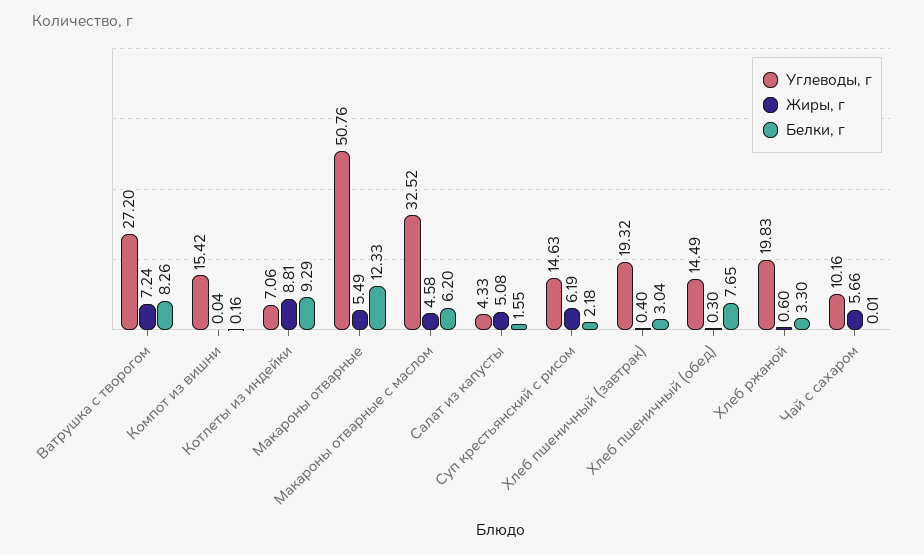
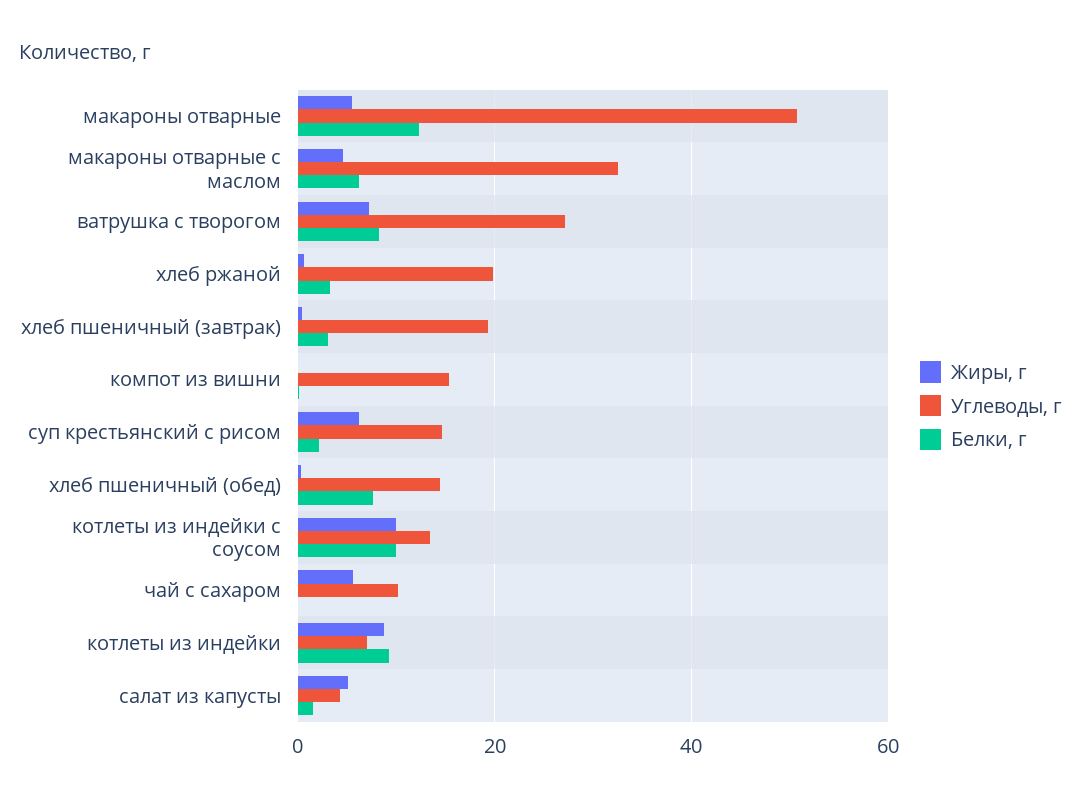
  {
    "Углеводы, г": {
      "Ватрушка с творогом": 27.2,
      "Компот из вишни": 15.42,
      "Котлеты из индейки": 7.06,
      "Макароны отварные": 50.76,
      "Макароны отварные с маслом": 32.52,
      "Салат из капусты": 4.33,
      "Суп крестьянский с рисом": 14.63,
      "Хлеб пшеничный (завтрак)": 19.32,
      "Хлеб пшеничный (обед)": 14.49,
      "Хлеб ржаной": 19.83,
-     "Чай с сахаром": 10.16
+     "Чай с сахаром": 10.16,
+     "котлеты из индейки с соусом": 14
    },
    "Жиры, г": {
      "Ватрушка с творогом": 7.24,
      "Компот из вишни": 0.04,
      "Котлеты из индейки": 8.81,
      "Макароны отварные": 5.49,
      "Макароны отварные с маслом": 4.58,
      "Салат из капусты": 5.08,
      "Суп крестьянский с рисом": 6.19,
      "Хлеб пшеничный (завтрак)": 0.4,
      "Хлеб пшеничный (обед)": 0.3,
      "Хлеб ржаной": 0.6,
-     "Чай с сахаром": 5.66
+     "Чай с сахаром": 5.66,
+     "котлеты из индейки с соусом": 10
    },
    "Белки, г": {
      "Ватрушка с творогом": 8.26,
      "Компот из вишни": 0.16,
      "Котлеты из индейки": 9.29,
      "Макароны отварные": 12.33,
      "Макароны отварные с маслом": 6.2,
      "Салат из капусты": 1.55,
      "Суп крестьянский с рисом": 2.18,
      "Хлеб пшеничный (завтрак)": 3.04,
      "Хлеб пшеничный (обед)": 7.65,
      "Хлеб ржаной": 3.3,
-     "Чай с сахаром": 0.01
+     "Чай с сахаром": 0.01,
+     "котлеты из индейки с соусом": 10
    }
  }

